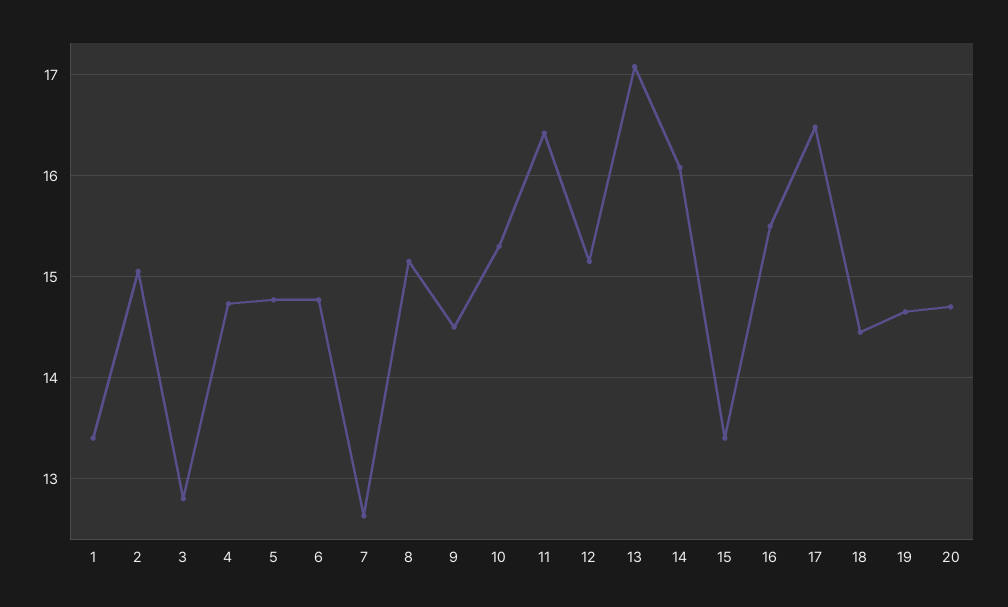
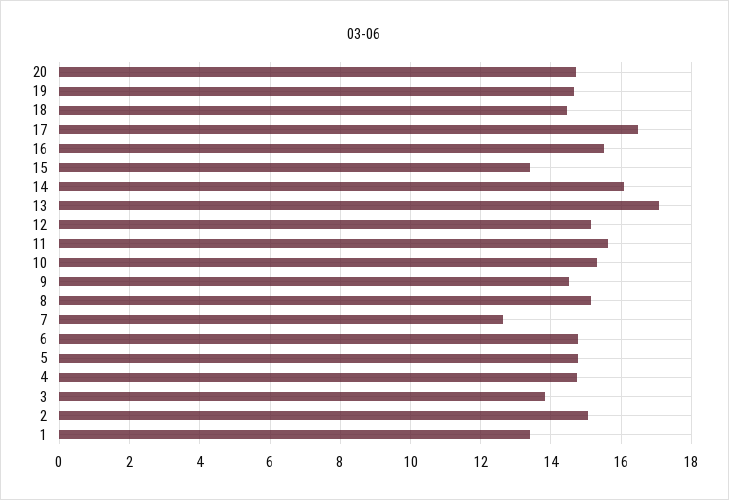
  {
    "1": 13.4,
    "2": 15.1,
-   "3": 12.8,
+   "3": 13.8,
    "4": 14.7,
    "5": 14.8,
    "6": 14.8,
    "7": 12.6,
    "8": 15.2,
    "9": 14.5,
    "10": 15.3,
-   "11": 16.4,
+   "11": 15.6,
    "12": 15.2,
    "13": 17.1,
    "14": 16.1,
    "15": 13.4,
    "16": 15.5,
    "17": 16.5,
    "18": 14.5,
    "19": 14.7,
    "20": 14.7
  }

